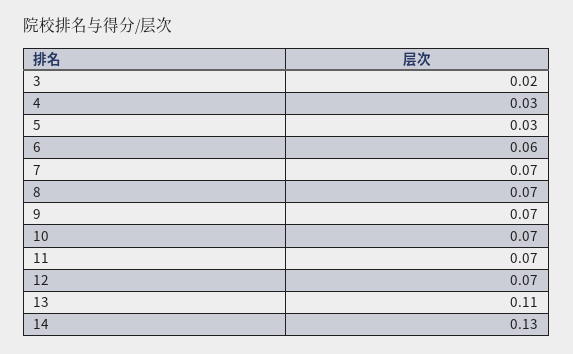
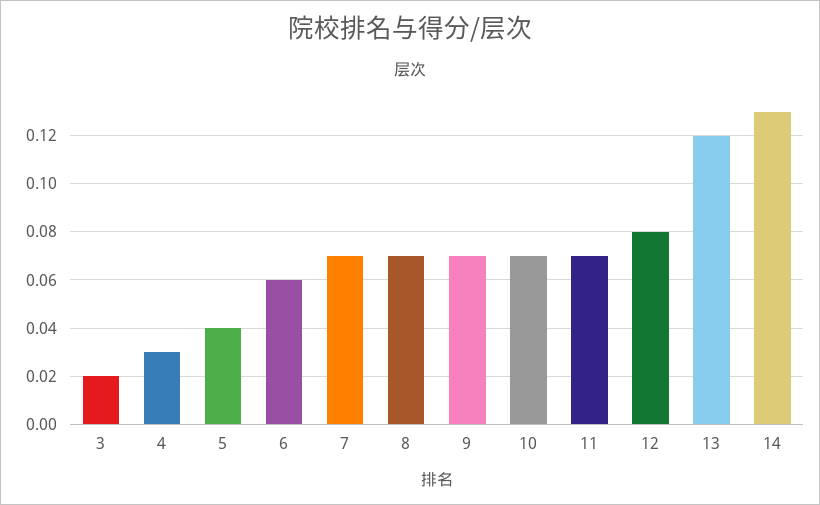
  {
    "3": 0.02,
    "4": 0.03,
-   "5": 0.03,
+   "5": 0.04,
    "6": 0.06,
    "7": 0.07,
    "8": 0.07,
    "9": 0.07,
    "10": 0.07,
    "11": 0.07,
-   "12": 0.07,
+   "12": 0.08,
-   "13": 0.11,
+   "13": 0.12,
    "14": 0.13
  }

